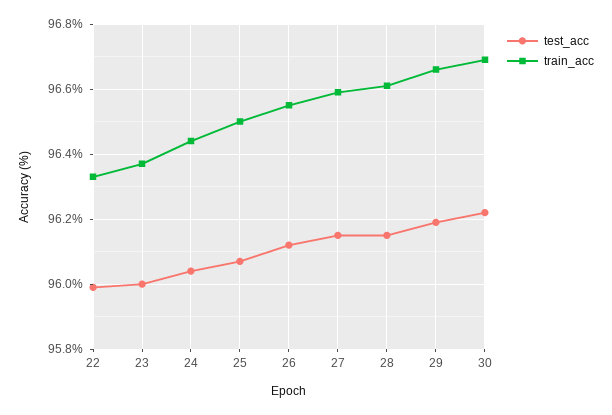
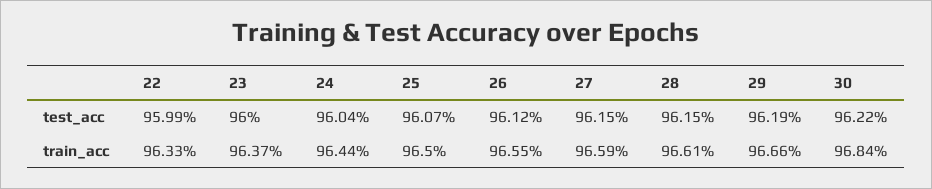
  {
    "test_acc": {
      "22": 95.99,
      "23": 96,
      "24": 96.04,
      "25": 96.07,
      "26": 96.12,
      "27": 96.15,
      "28": 96.15,
      "29": 96.19,
      "30": 96.22
    },
    "train_acc": {
      "22": 96.33,
      "23": 96.37,
      "24": 96.44,
      "25": 96.5,
      "26": 96.55,
      "27": 96.59,
      "28": 96.61,
      "29": 96.66,
-     "30": 96.7
+     "30": 96.84
    }
  }

